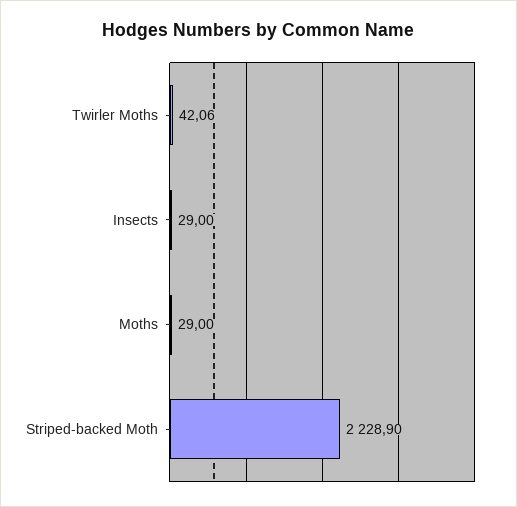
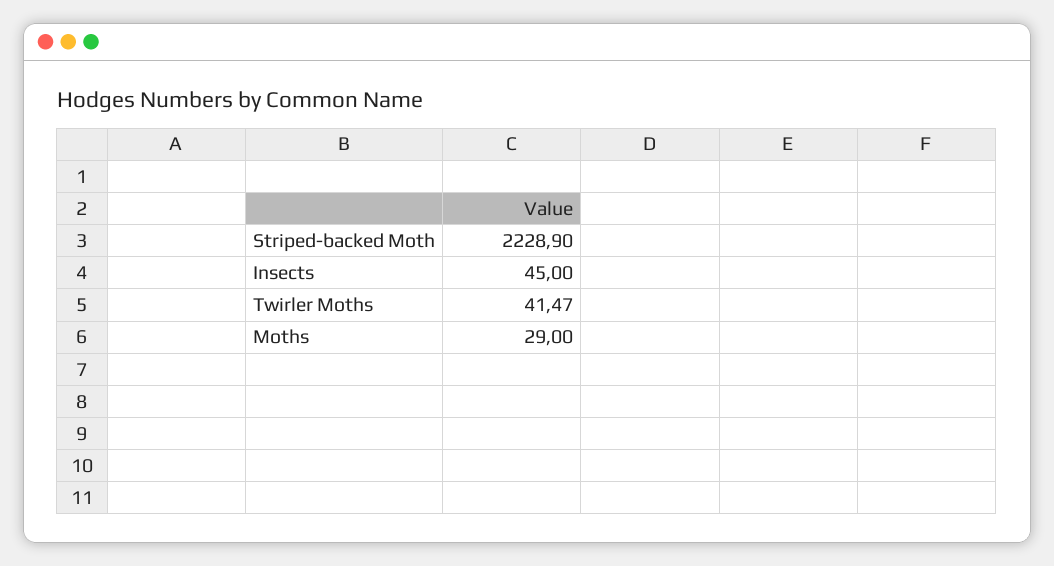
  {
-   "Twirler Moths": 42.06,
+   "Twirler Moths": 41.47,
-   "Insects": 29,
+   "Insects": 45,
    "Moths": 29,
    "Striped-backed Moth": 2228.9
  }

